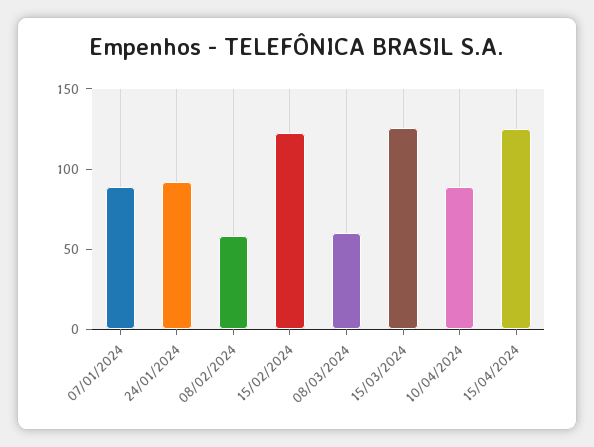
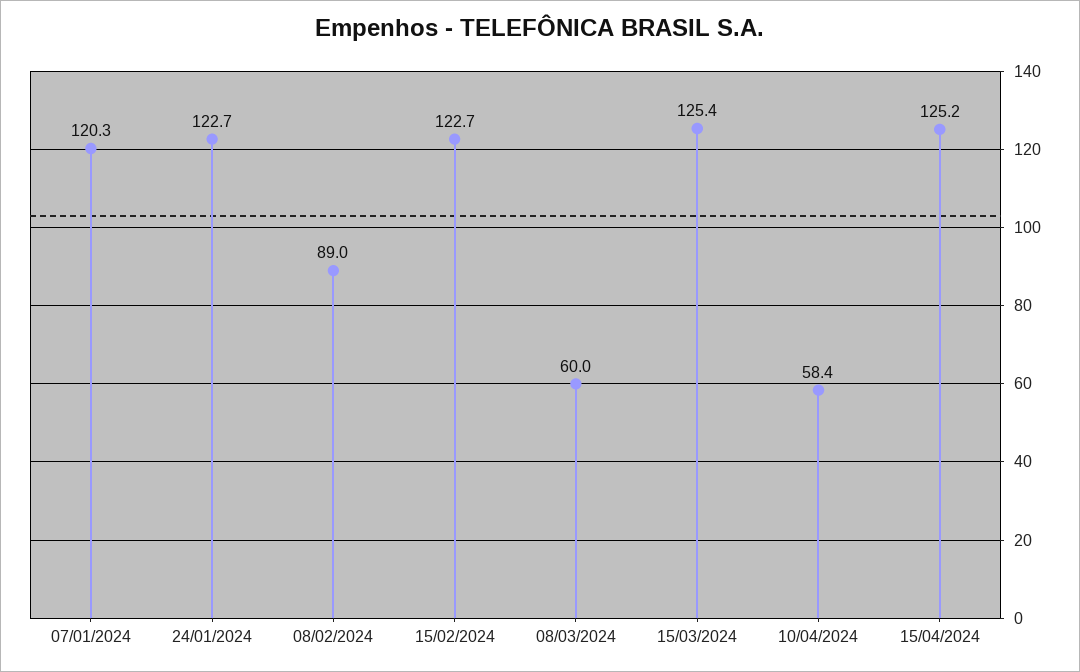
  {
-   "07/01/2024": 90,
+   "07/01/2024": 120.3,
-   "24/01/2024": 90,
+   "24/01/2024": 122.7,
-   "08/02/2024": 60,
+   "08/02/2024": 89,
    "15/02/2024": 122.7,
    "08/03/2024": 60,
    "15/03/2024": 125.4,
-   "10/04/2024": 90,
+   "10/04/2024": 58.4,
    "15/04/2024": 125.2
  }

